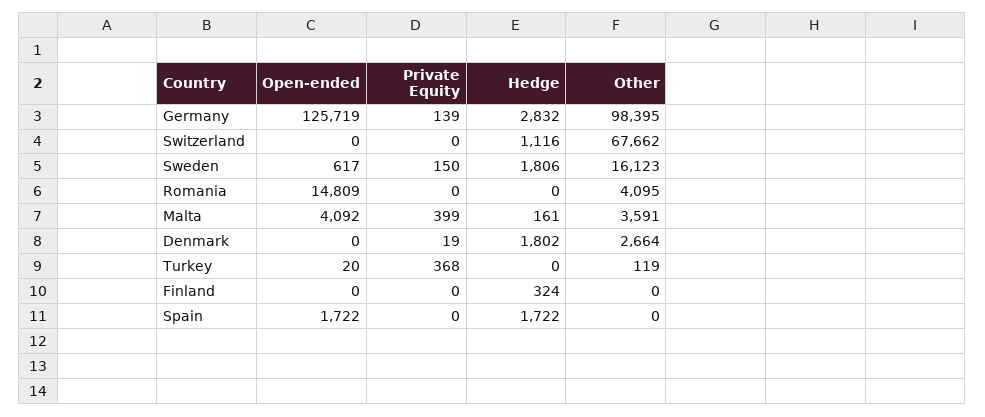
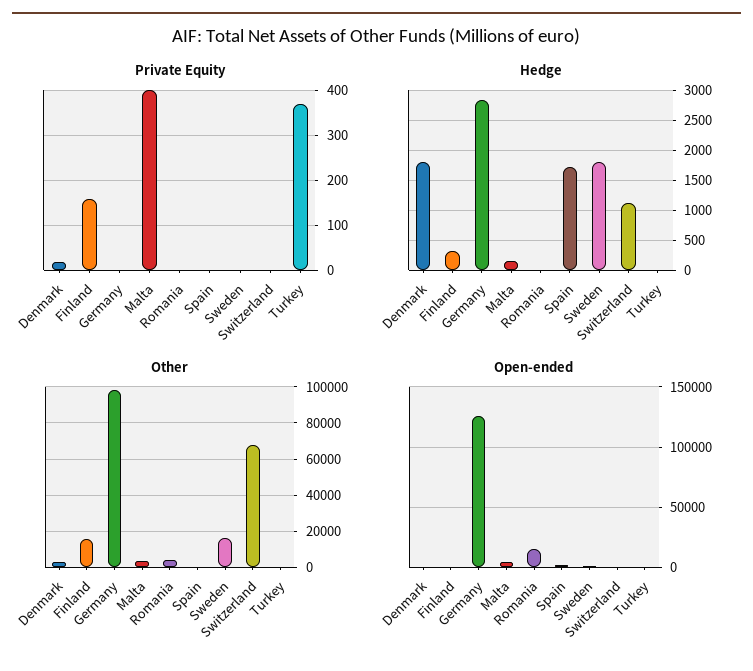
  {
    "Open-ended": {
      "Germany": 125719,
      "Switzerland": 0,
      "Sweden": 617,
      "Romania": 14809,
      "Malta": 4092,
      "Denmark": 0,
      "Turkey": 20,
      "Finland": 0,
      "Spain": 1722
    },
    "Private Equity": {
-     "Germany": 139,
+     "Germany": 0,
      "Switzerland": 0,
-     "Sweden": 150,
+     "Sweden": 0,
      "Romania": 0,
      "Malta": 399,
      "Denmark": 19,
      "Turkey": 368,
-     "Finland": 0,
+     "Finland": 160,
      "Spain": 0
    },
    "Hedge": {
      "Germany": 2832,
      "Switzerland": 1116,
      "Sweden": 1806,
      "Romania": 0,
      "Malta": 161,
      "Denmark": 1802,
      "Turkey": 0,
      "Finland": 324,
      "Spain": 1722
    },
    "Other": {
      "Germany": 98395,
      "Switzerland": 67662,
      "Sweden": 16123,
      "Romania": 4095,
      "Malta": 3591,
      "Denmark": 2664,
      "Turkey": 119,
-     "Finland": 0,
+     "Finland": 15000,
      "Spain": 0
    }
  }

